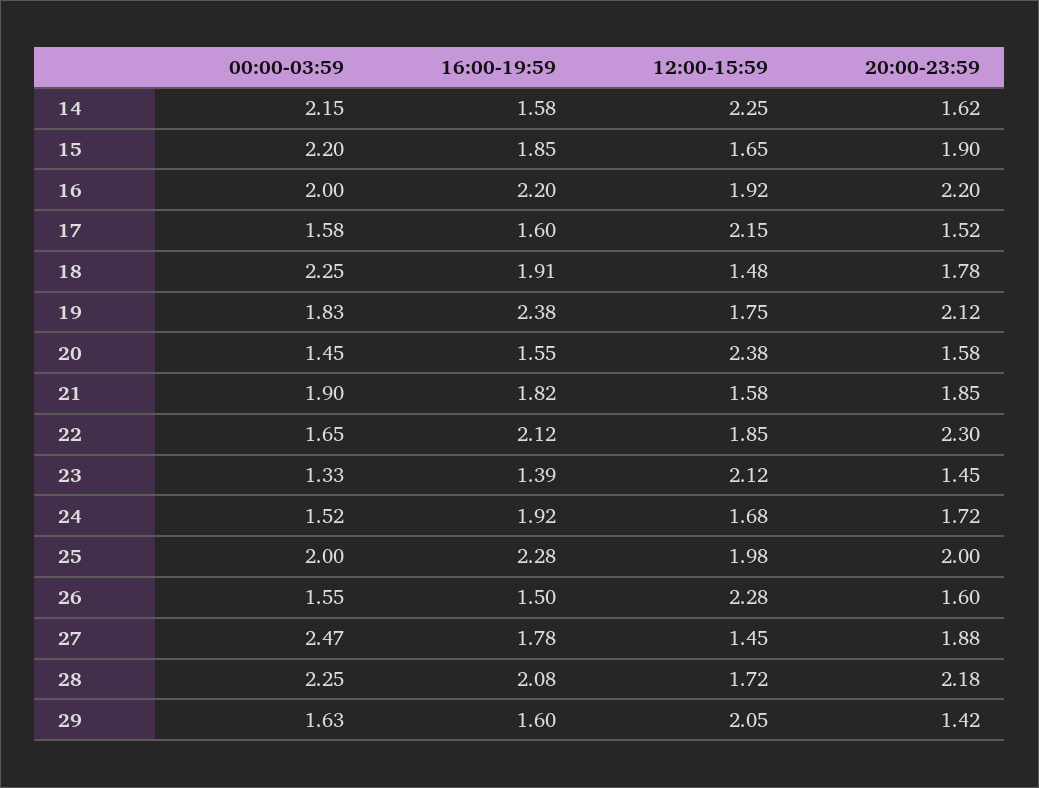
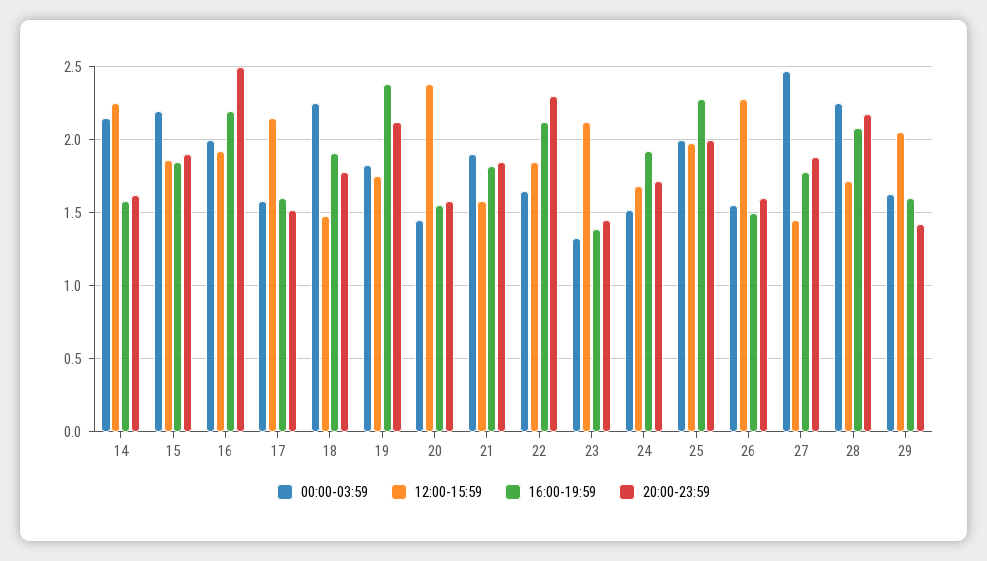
  {
    "00:00-03:59": {
      "14": 2.15,
      "15": 2.2,
      "16": 2,
      "17": 1.58,
      "18": 2.25,
      "19": 1.83,
      "20": 1.45,
      "21": 1.9,
      "22": 1.65,
      "23": 1.33,
      "24": 1.52,
      "25": 2,
      "26": 1.55,
      "27": 2.47,
      "28": 2.25,
      "29": 1.63
    },
    "16:00-19:59": {
      "14": 1.58,
      "15": 1.85,
      "16": 2.2,
      "17": 1.6,
      "18": 1.91,
      "19": 2.38,
      "20": 1.55,
      "21": 1.82,
      "22": 2.12,
      "23": 1.39,
      "24": 1.92,
      "25": 2.28,
      "26": 1.5,
      "27": 1.78,
      "28": 2.08,
      "29": 1.6
    },
    "12:00-15:59": {
      "14": 2.25,
-     "15": 1.65,
+     "15": 1.85,
      "16": 1.92,
      "17": 2.15,
      "18": 1.48,
      "19": 1.75,
      "20": 2.38,
      "21": 1.58,
      "22": 1.85,
      "23": 2.12,
      "24": 1.68,
      "25": 1.98,
      "26": 2.28,
      "27": 1.45,
      "28": 1.72,
      "29": 2.05
    },
    "20:00-23:59": {
      "14": 1.62,
      "15": 1.9,
-     "16": 2.2,
+     "16": 2.5,
      "17": 1.52,
      "18": 1.78,
      "19": 2.12,
      "20": 1.58,
      "21": 1.85,
      "22": 2.3,
      "23": 1.45,
      "24": 1.72,
      "25": 2,
      "26": 1.6,
      "27": 1.88,
      "28": 2.18,
      "29": 1.42
    }
  }

